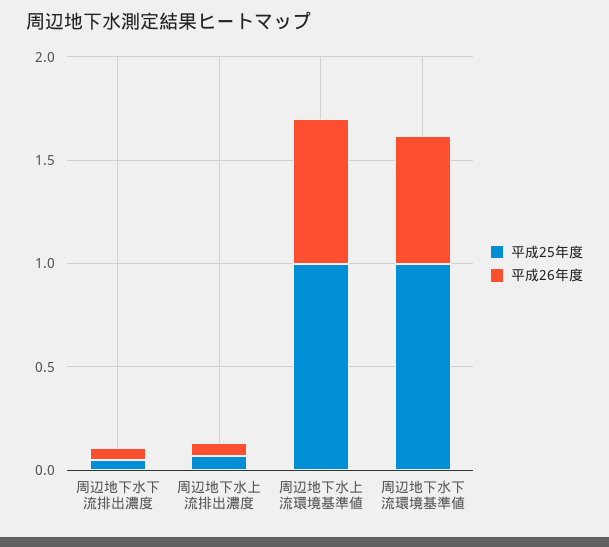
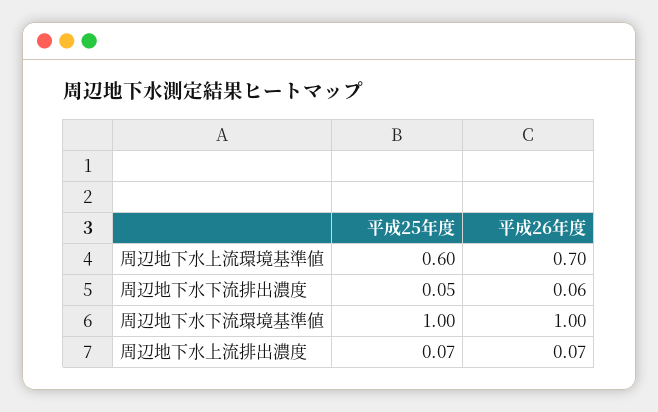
  {
    "平成25年度": {
      "周辺地下水下流排出濃度": 0.05,
      "周辺地下水上流排出濃度": 0.07,
-     "周辺地下水上流環境基準値": 1,
+     "周辺地下水上流環境基準値": 0.6,
      "周辺地下水下流環境基準値": 1
    },
    "平成26年度": {
      "周辺地下水下流排出濃度": 0.06,
      "周辺地下水上流排出濃度": 0.07,
      "周辺地下水上流環境基準値": 0.7,
-     "周辺地下水下流環境基準値": 0.6
+     "周辺地下水下流環境基準値": 1
    }
  }

